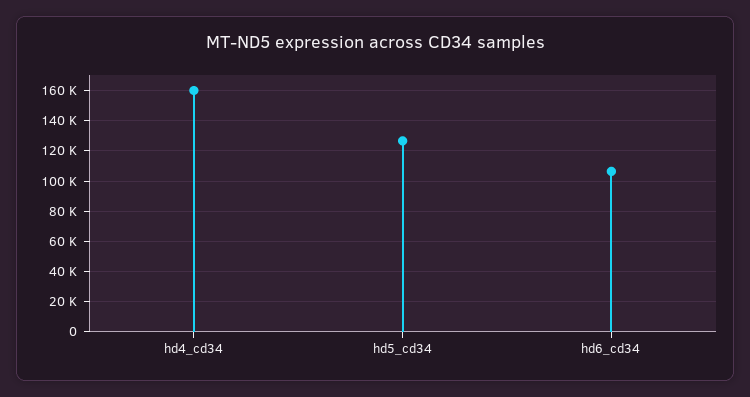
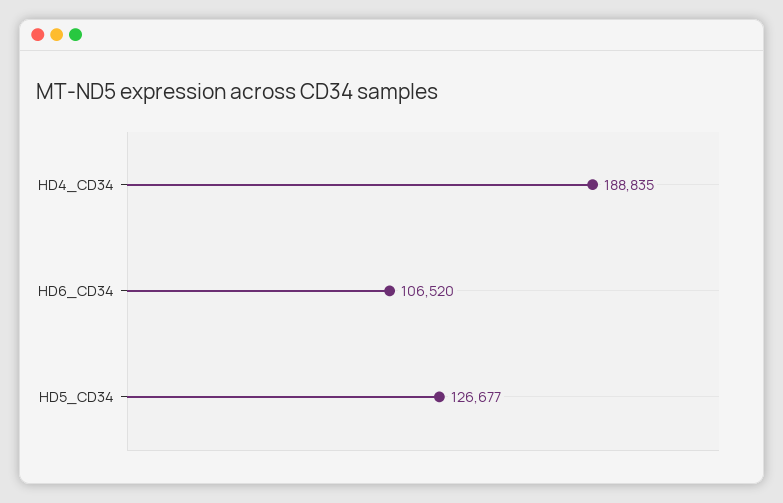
  {
-   "hd4_cd34": 160000,
+   "hd4_cd34": 188835,
    "hd5_cd34": 126677,
    "hd6_cd34": 106520
  }

